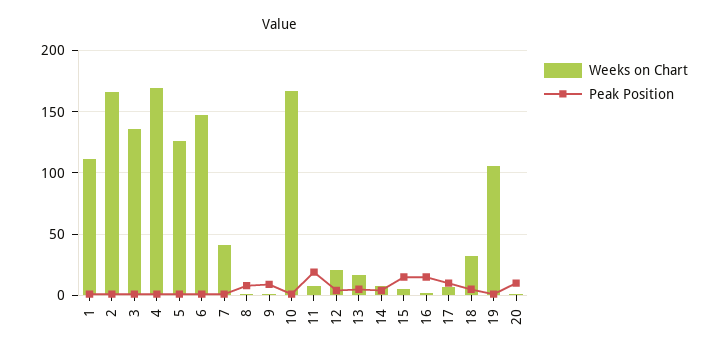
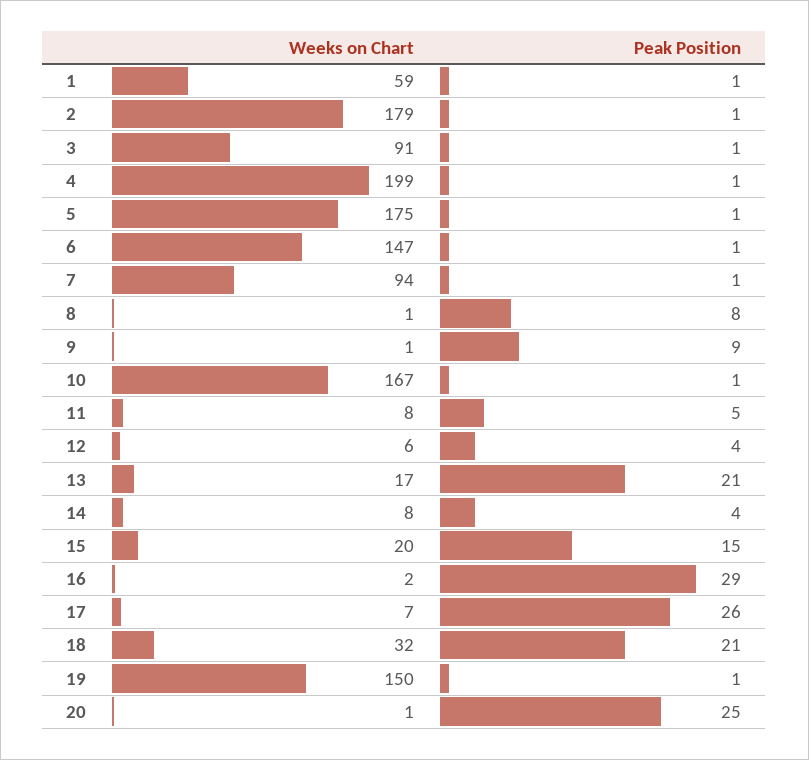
  {
    "Weeks on Chart": {
-     "1": 110,
+     "1": 59,
-     "2": 165,
+     "2": 179,
-     "3": 135,
+     "3": 91,
-     "4": 170,
+     "4": 199,
-     "5": 125,
+     "5": 175,
      "6": 147,
-     "7": 40,
+     "7": 94,
      "8": 1,
      "9": 1,
      "10": 167,
      "11": 8,
-     "12": 20,
+     "12": 6,
      "13": 17,
      "14": 8,
-     "15": 5,
+     "15": 20,
      "16": 2,
      "17": 7,
      "18": 32,
-     "19": 105,
+     "19": 150,
      "20": 1
    },
    "Peak Position": {
      "1": 1,
      "2": 1,
      "3": 1,
      "4": 1,
      "5": 1,
      "6": 1,
      "7": 1,
      "8": 8,
      "9": 9,
      "10": 1,
-     "11": 20,
+     "11": 5,
      "12": 4,
-     "13": 5,
+     "13": 21,
      "14": 4,
      "15": 15,
-     "16": 15,
+     "16": 29,
-     "17": 10,
+     "17": 26,
-     "18": 5,
+     "18": 21,
      "19": 1,
-     "20": 10
+     "20": 25
    }
  }

